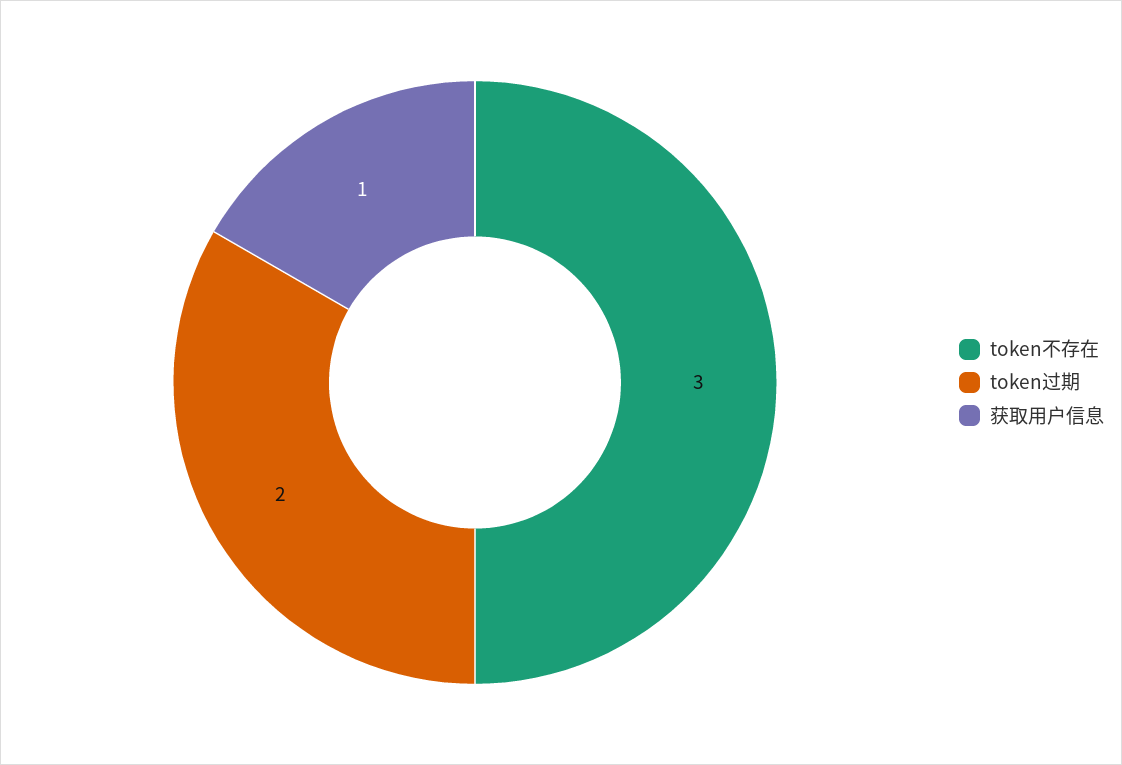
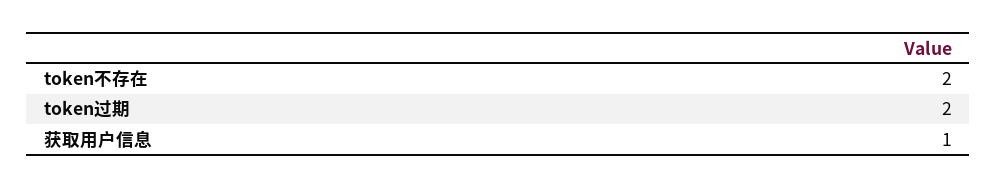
  {
-   "token不存在": 3,
+   "token不存在": 2,
    "token过期": 2,
    "获取用户信息": 1
  }

